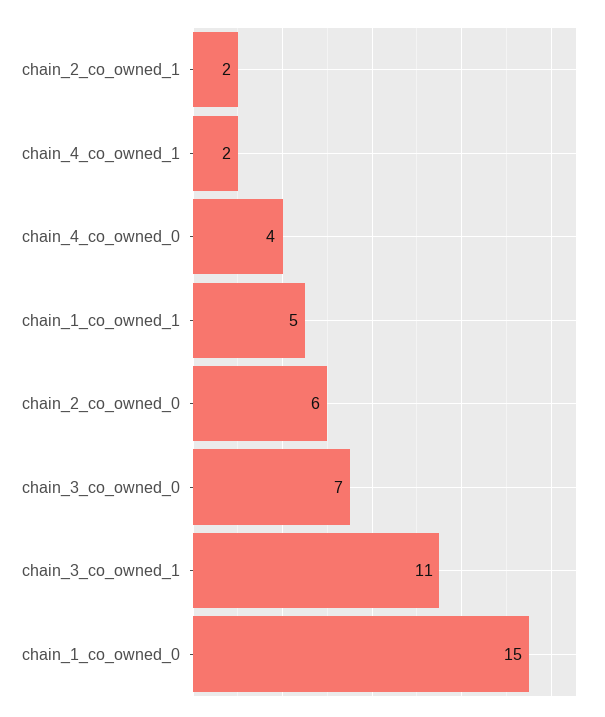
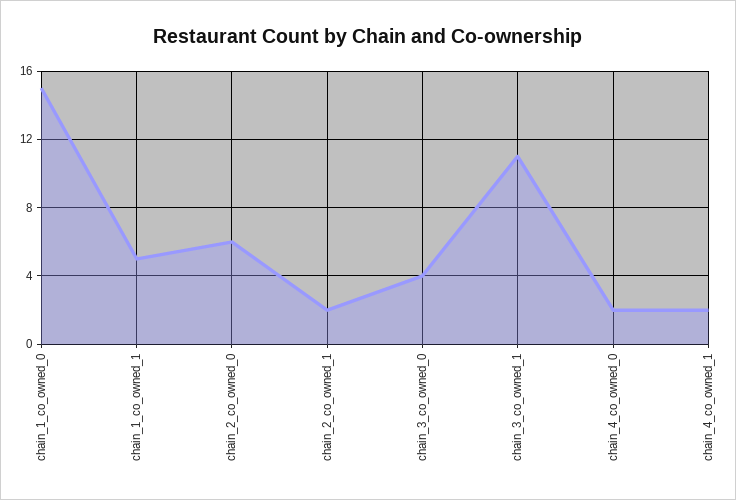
  {
    "chain_2_co_owned_1": 2,
    "chain_4_co_owned_1": 2,
-   "chain_4_co_owned_0": 4,
+   "chain_4_co_owned_0": 2,
    "chain_1_co_owned_1": 5,
    "chain_2_co_owned_0": 6,
-   "chain_3_co_owned_0": 7,
+   "chain_3_co_owned_0": 4,
    "chain_3_co_owned_1": 11,
    "chain_1_co_owned_0": 15
  }

